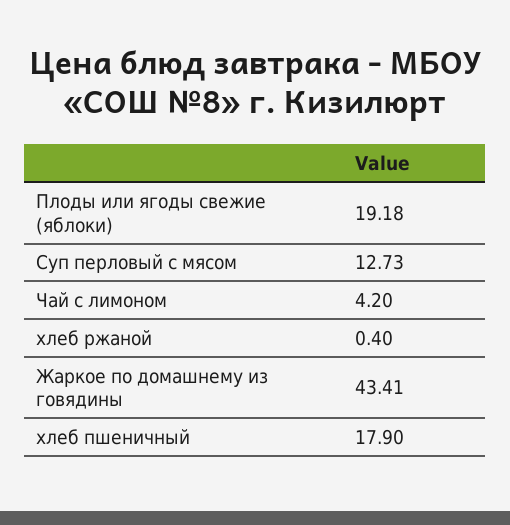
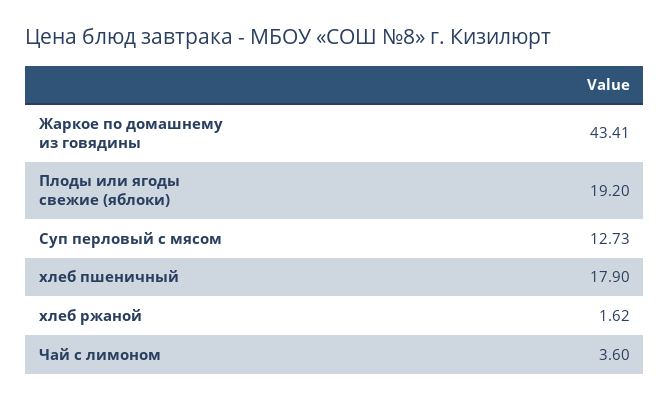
  {
-   "Плоды или ягоды свежие (яблоки)": 19.18,
+   "Плоды или ягоды свежие (яблоки)": 19.2,
    "Суп перловый с мясом": 12.73,
-   "Чай с лимоном": 4.2,
+   "Чай с лимоном": 3.6,
-   "хлеб ржаной": 0.4,
+   "хлеб ржаной": 1.62,
    "Жаркое по домашнему из говядины": 43.41,
    "хлеб пшеничный": 17.9
  }

